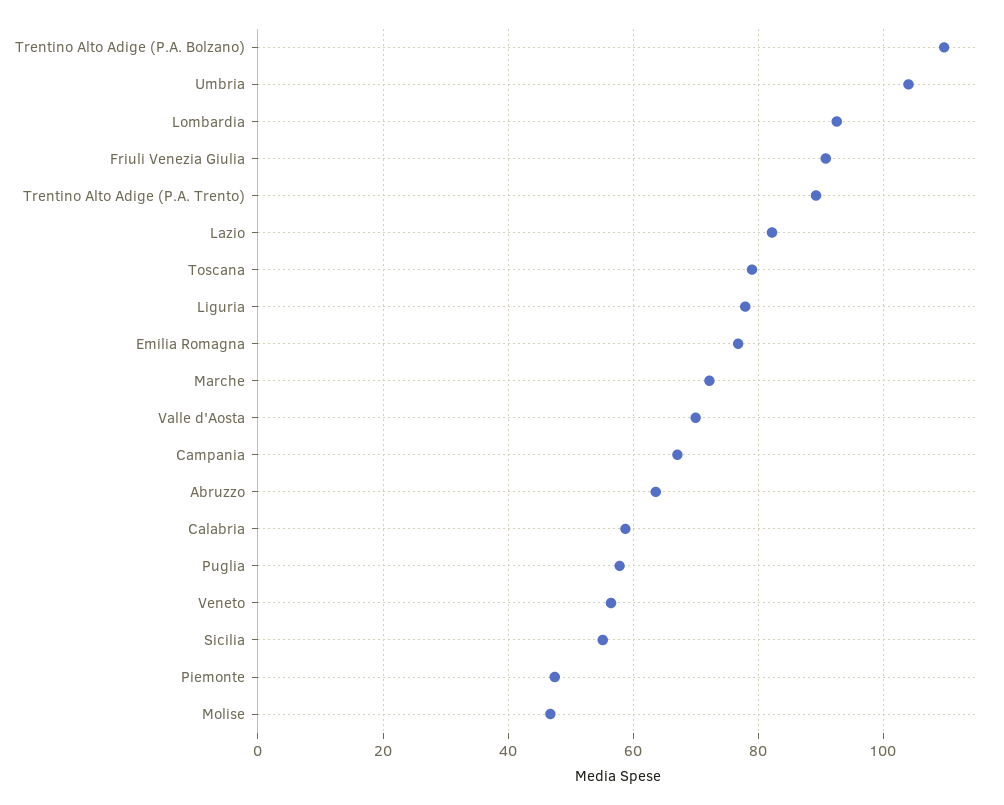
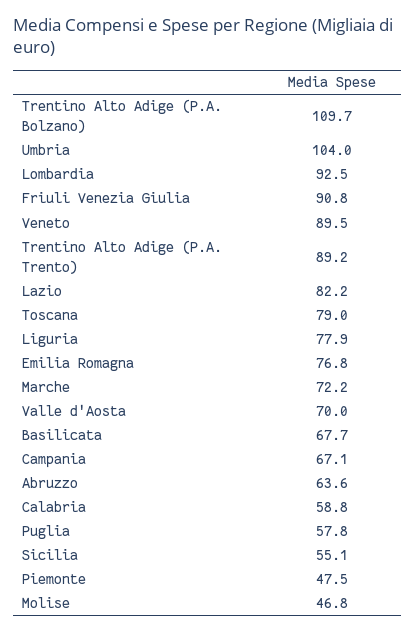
  {
    "Trentino Alto Adige (P.A. Bolzano)": 109.7,
    "Umbria": 104,
    "Lombardia": 92.5,
    "Friuli Venezia Giulia": 90.8,
    "Trentino Alto Adige (P.A. Trento)": 89.2,
    "Lazio": 82.2,
    "Toscana": 79,
    "Liguria": 77.9,
    "Emilia Romagna": 76.8,
    "Marche": 72.2,
    "Valle d'Aosta": 70,
    "Campania": 67.1,
    "Abruzzo": 63.6,
    "Calabria": 58.8,
    "Puglia": 57.8,
-   "Veneto": 56,
+   "Veneto": 89.5,
    "Sicilia": 55.1,
    "Piemonte": 47.5,
-   "Molise": 46.8
+   "Molise": 46.8,
+   "Basilicata": 67.7
  }

